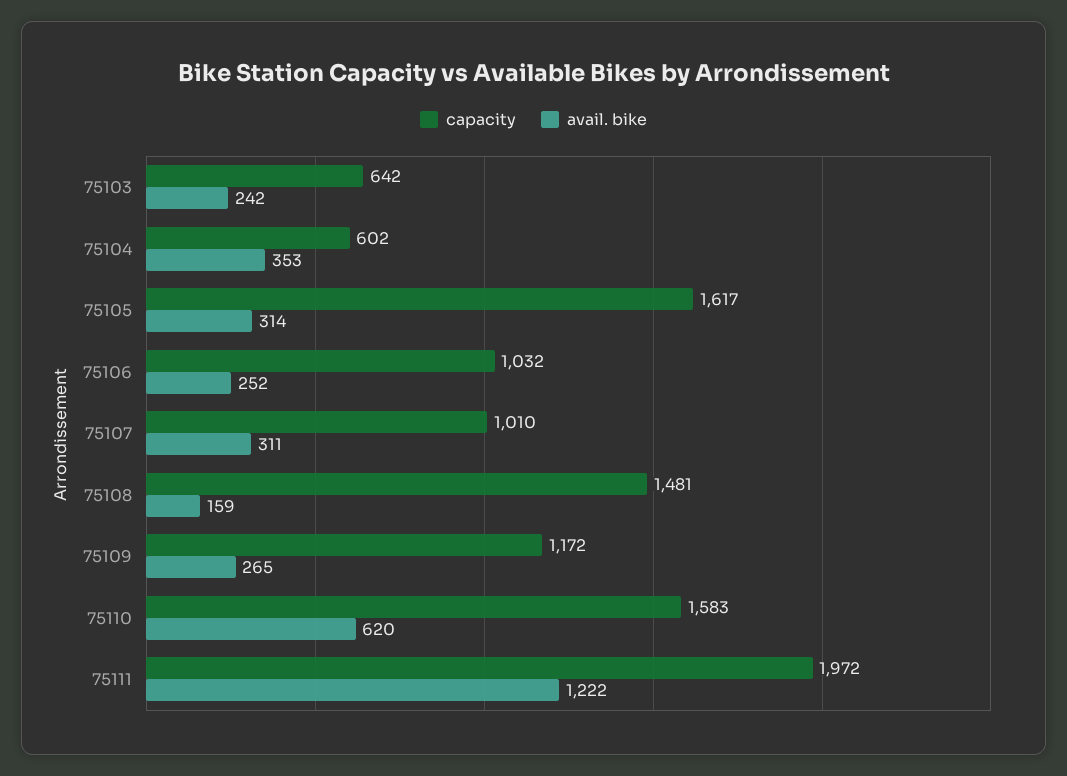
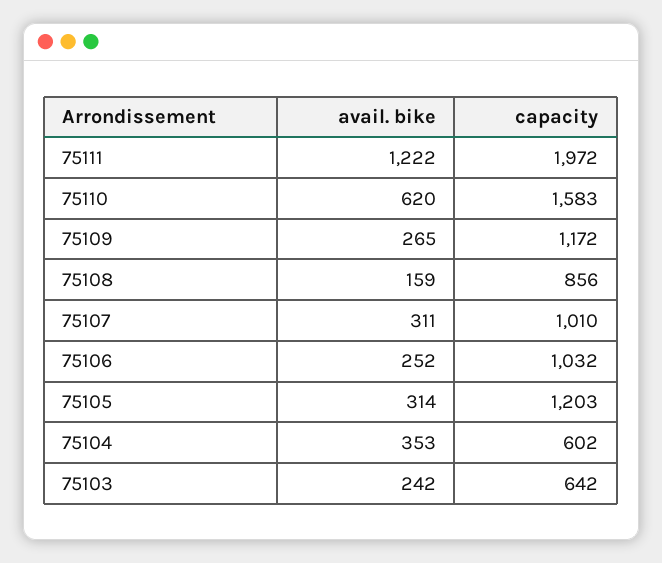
  {
    "capacity": {
      "75103": 642,
      "75104": 602,
-     "75105": 1617,
+     "75105": 1203,
      "75106": 1032,
      "75107": 1010,
-     "75108": 1481,
+     "75108": 856,
      "75109": 1172,
      "75110": 1583,
      "75111": 1972
    },
    "avail. bike": {
      "75103": 242,
      "75104": 353,
      "75105": 314,
      "75106": 252,
      "75107": 311,
      "75108": 159,
      "75109": 265,
      "75110": 620,
      "75111": 1222
    }
  }

